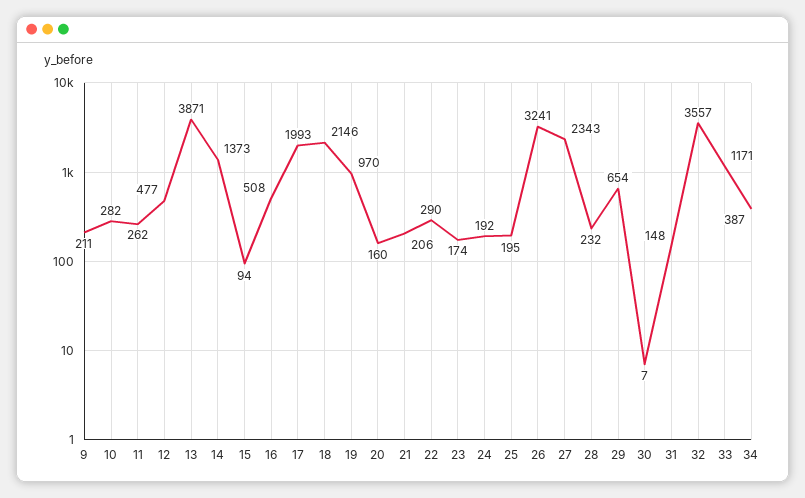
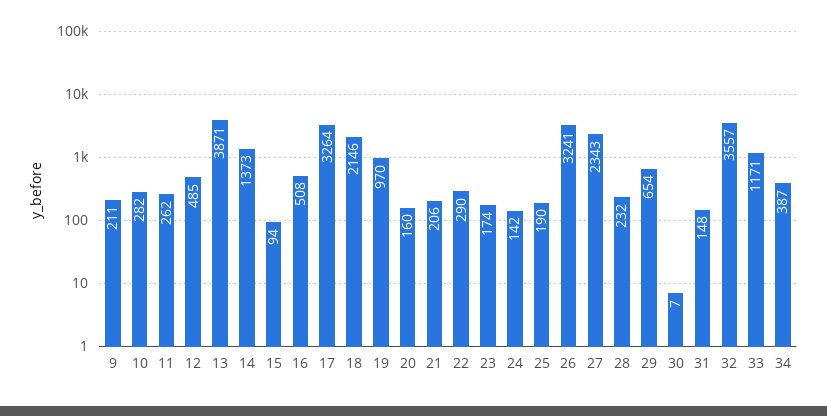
  {
    "9": 211,
    "10": 282,
    "11": 262,
-   "12": 477,
+   "12": 485,
    "13": 3871,
    "14": 1373,
    "15": 94,
    "16": 508,
-   "17": 1993,
+   "17": 3264,
    "18": 2146,
    "19": 970,
    "20": 160,
    "21": 206,
    "22": 290,
    "23": 174,
-   "24": 192,
+   "24": 142,
-   "25": 195,
+   "25": 190,
    "26": 3241,
    "27": 2343,
    "28": 232,
    "29": 654,
    "30": 7,
    "31": 148,
    "32": 3557,
    "33": 1171,
    "34": 387
  }

